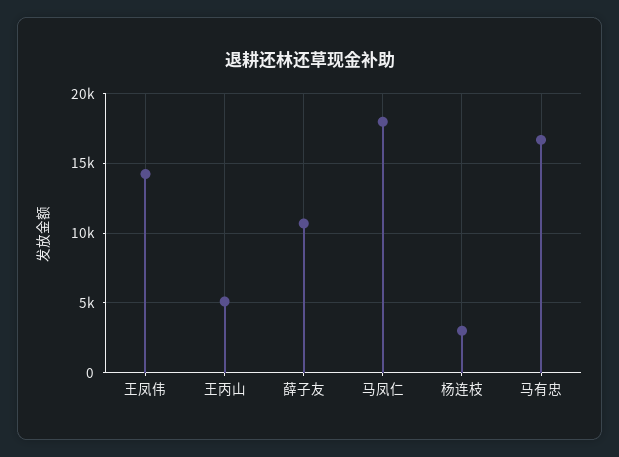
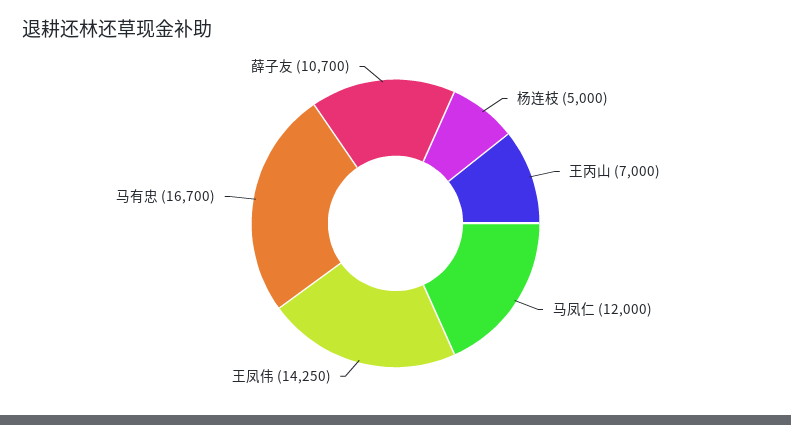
  {
    "王凤伟": 14250,
-   "王丙山": 5000,
+   "王丙山": 7000,
    "薛子友": 10700,
-   "马凤仁": 18000,
+   "马凤仁": 12000,
-   "杨连枝": 3000,
+   "杨连枝": 5000,
    "马有忠": 16700
  }

